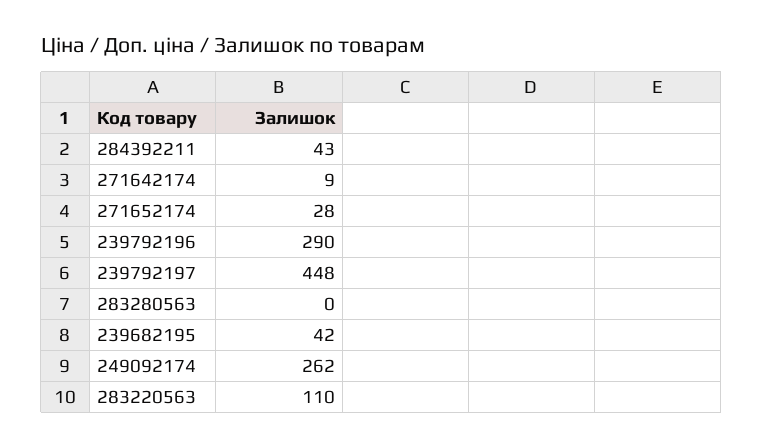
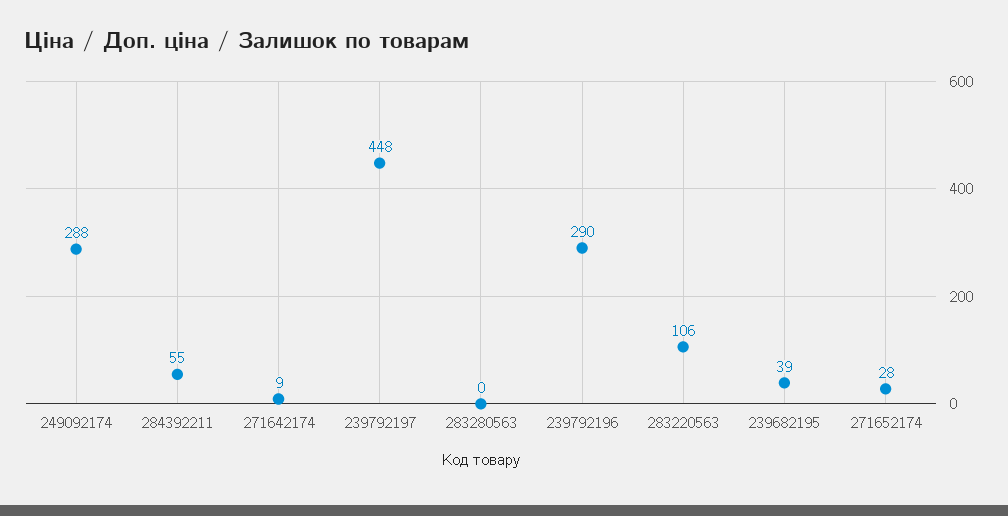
  {
-   "284392211": 43,
+   "284392211": 55,
    "271642174": 9,
    "271652174": 28,
    "239792196": 290,
    "239792197": 448,
    "283280563": 0,
-   "239682195": 42,
+   "239682195": 39,
-   "249092174": 262,
+   "249092174": 288,
-   "283220563": 110
+   "283220563": 106
  }

